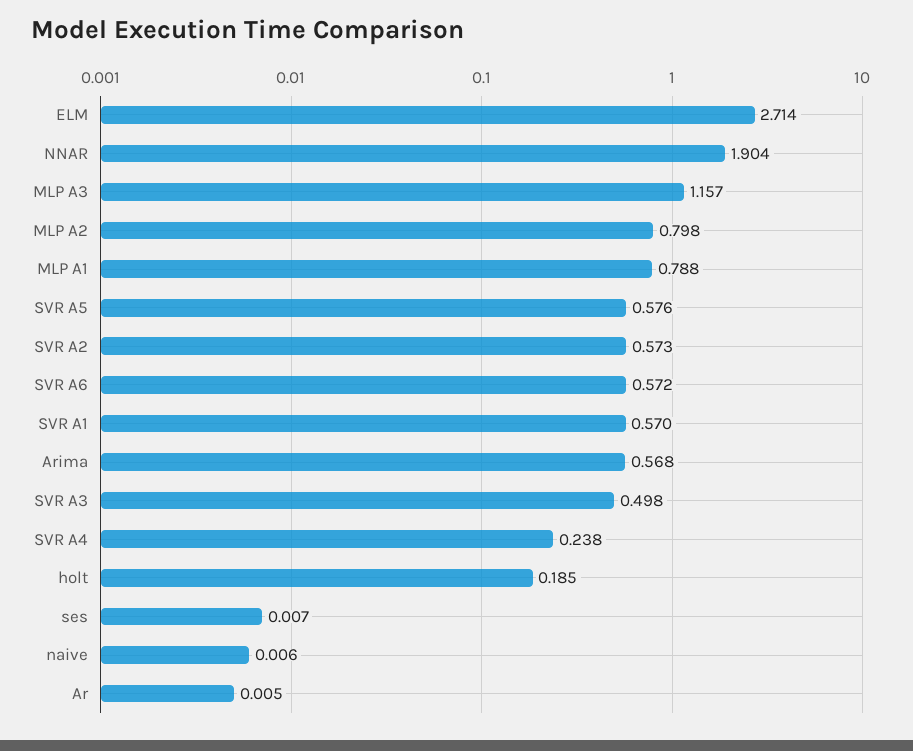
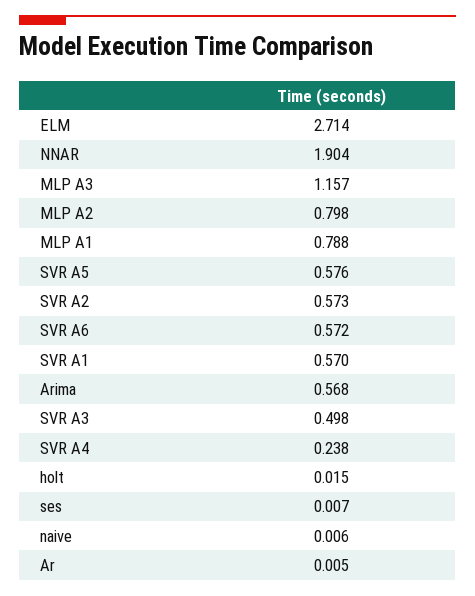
  {
    "ELM": 2.714,
    "NNAR": 1.904,
    "MLP A3": 1.157,
    "MLP A2": 0.798,
    "MLP A1": 0.788,
    "SVR A5": 0.576,
    "SVR A2": 0.573,
    "SVR A6": 0.572,
    "SVR A1": 0.57,
    "Arima": 0.568,
    "SVR A3": 0.498,
    "SVR A4": 0.238,
-   "holt": 0.185,
+   "holt": 0.015,
    "ses": 0.007,
    "naive": 0.006,
    "Ar": 0.005
  }

